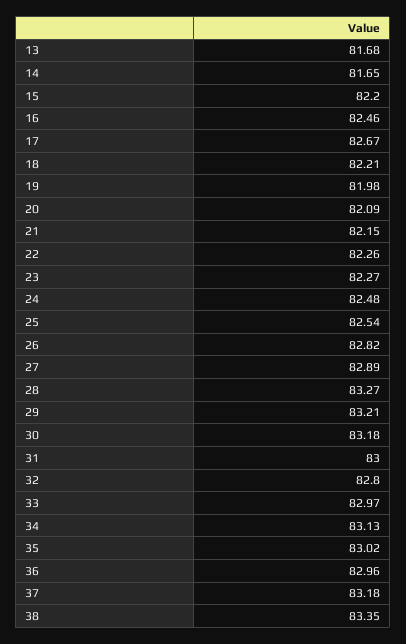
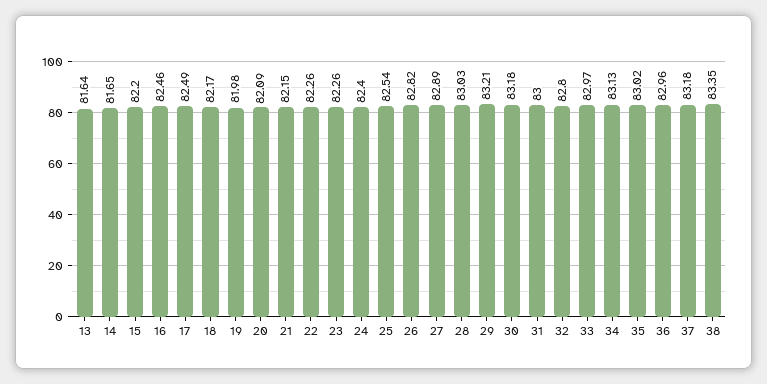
  {
-   "13": 81.68,
+   "13": 81.64,
    "14": 81.65,
    "15": 82.2,
    "16": 82.46,
-   "17": 82.67,
+   "17": 82.49,
-   "18": 82.21,
+   "18": 82.17,
    "19": 81.98,
    "20": 82.09,
    "21": 82.15,
    "22": 82.26,
-   "23": 82.27,
+   "23": 82.26,
-   "24": 82.48,
+   "24": 82.4,
    "25": 82.54,
    "26": 82.82,
    "27": 82.89,
-   "28": 83.27,
+   "28": 83.03,
    "29": 83.21,
    "30": 83.18,
    "31": 83,
    "32": 82.8,
    "33": 82.97,
    "34": 83.13,
    "35": 83.02,
    "36": 82.96,
    "37": 83.18,
    "38": 83.35
  }

